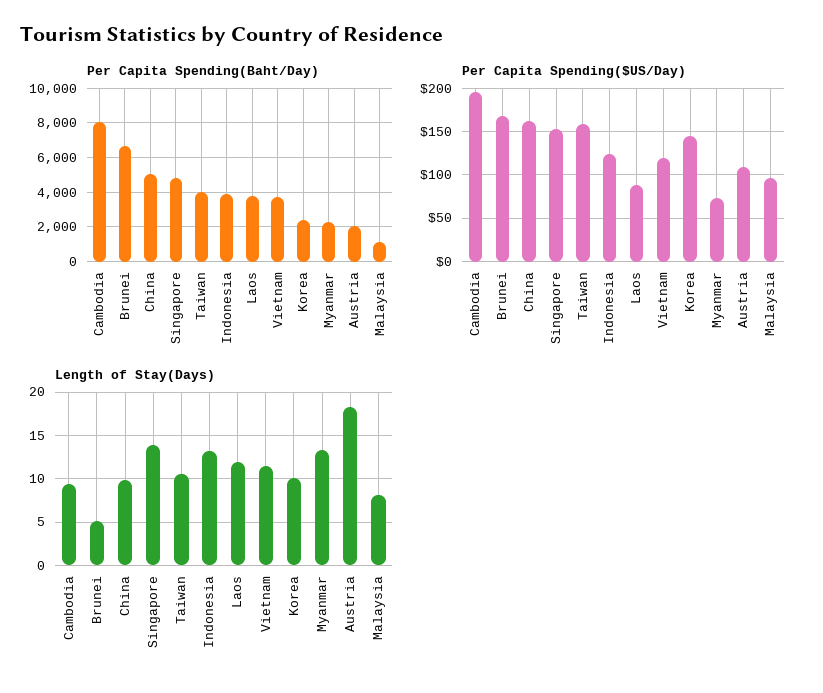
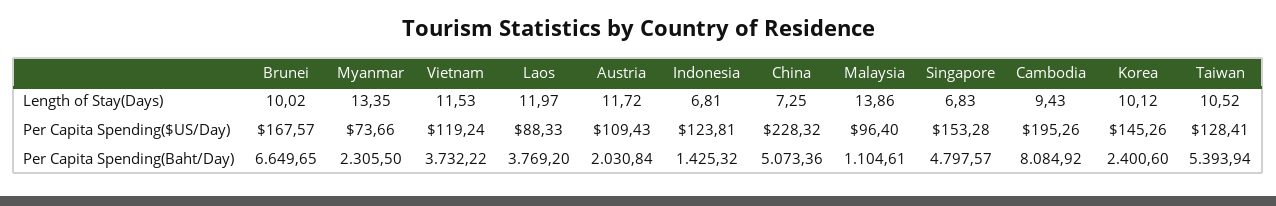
  {
    "Per Capita Spending(Baht/Day)": {
      "Cambodia": 8084.92,
      "Brunei": 6649.65,
      "China": 5073.36,
      "Singapore": 4797.57,
-     "Taiwan": 4000,
+     "Taiwan": 5393.94,
-     "Indonesia": 4000,
+     "Indonesia": 1425.32,
      "Laos": 3769.2,
      "Vietnam": 3732.22,
      "Korea": 2400.6,
      "Myanmar": 2305.5,
      "Austria": 2030.84,
      "Malaysia": 1104.61
    },
    "Per Capita Spending($US/Day)": {
      "Cambodia": 195.26,
      "Brunei": 167.57,
-     "China": 160,
+     "China": 228.32,
      "Singapore": 153.28,
-     "Taiwan": 160,
+     "Taiwan": 128.41,
      "Indonesia": 123.81,
      "Laos": 88.33,
      "Vietnam": 119.24,
      "Korea": 145.26,
      "Myanmar": 73.66,
      "Austria": 109.43,
      "Malaysia": 96.4
    },
    "Length of Stay(Days)": {
      "Cambodia": 9.43,
-     "Brunei": 5,
+     "Brunei": 10.02,
-     "China": 10,
+     "China": 7.25,
-     "Singapore": 14,
+     "Singapore": 6.83,
      "Taiwan": 10.52,
-     "Indonesia": 13,
+     "Indonesia": 6.81,
      "Laos": 11.97,
      "Vietnam": 11.53,
      "Korea": 10.12,
      "Myanmar": 13.35,
-     "Austria": 18,
+     "Austria": 11.72,
-     "Malaysia": 8
+     "Malaysia": 13.86
    }
  }

